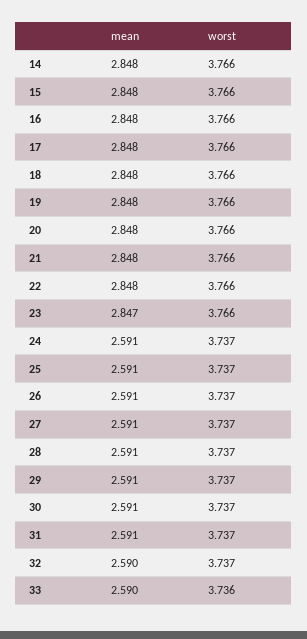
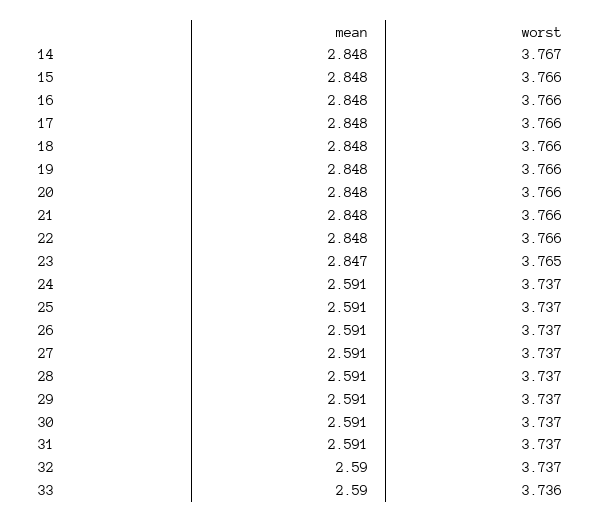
  {
    "mean": {
      "14": 2.848,
      "15": 2.848,
      "16": 2.848,
      "17": 2.848,
      "18": 2.848,
      "19": 2.848,
      "20": 2.848,
      "21": 2.848,
      "22": 2.848,
      "23": 2.847,
      "24": 2.591,
      "25": 2.591,
      "26": 2.591,
      "27": 2.591,
      "28": 2.591,
      "29": 2.591,
      "30": 2.591,
      "31": 2.591,
      "32": 2.59,
      "33": 2.59
    },
    "worst": {
-     "14": 3.766,
+     "14": 3.767,
      "15": 3.766,
      "16": 3.766,
      "17": 3.766,
      "18": 3.766,
      "19": 3.766,
      "20": 3.766,
      "21": 3.766,
      "22": 3.766,
-     "23": 3.766,
+     "23": 3.765,
      "24": 3.737,
      "25": 3.737,
      "26": 3.737,
      "27": 3.737,
      "28": 3.737,
      "29": 3.737,
      "30": 3.737,
      "31": 3.737,
      "32": 3.737,
      "33": 3.736
    }
  }

